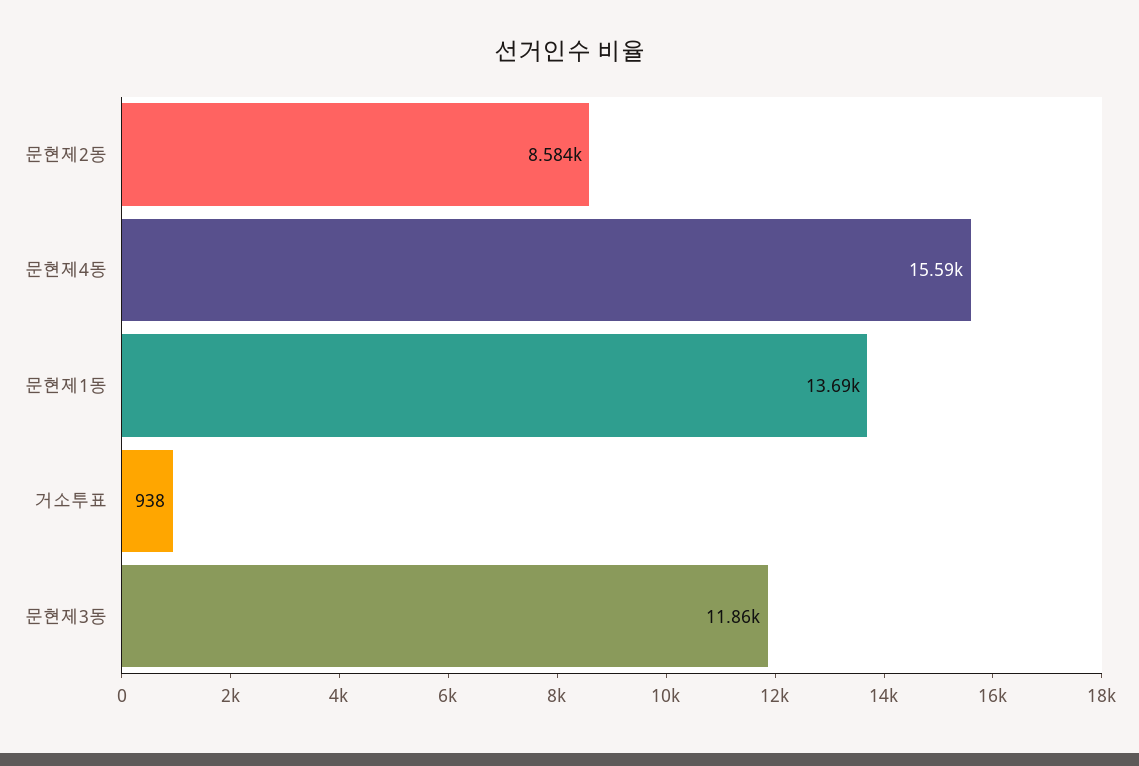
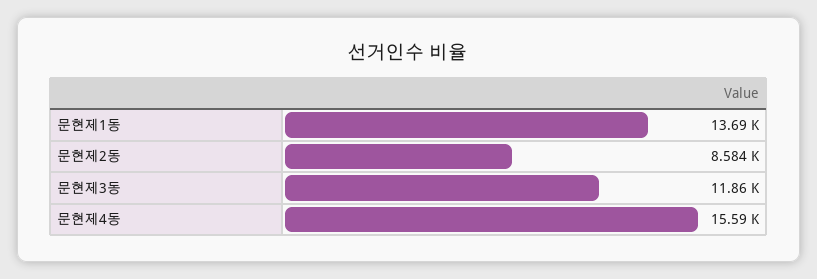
  {
    "문현제2동": 8584,
    "문현제4동": 15590,
    "문현제1동": 13690,
-   "거소투표": 938,
    "문현제3동": 11860
  }

